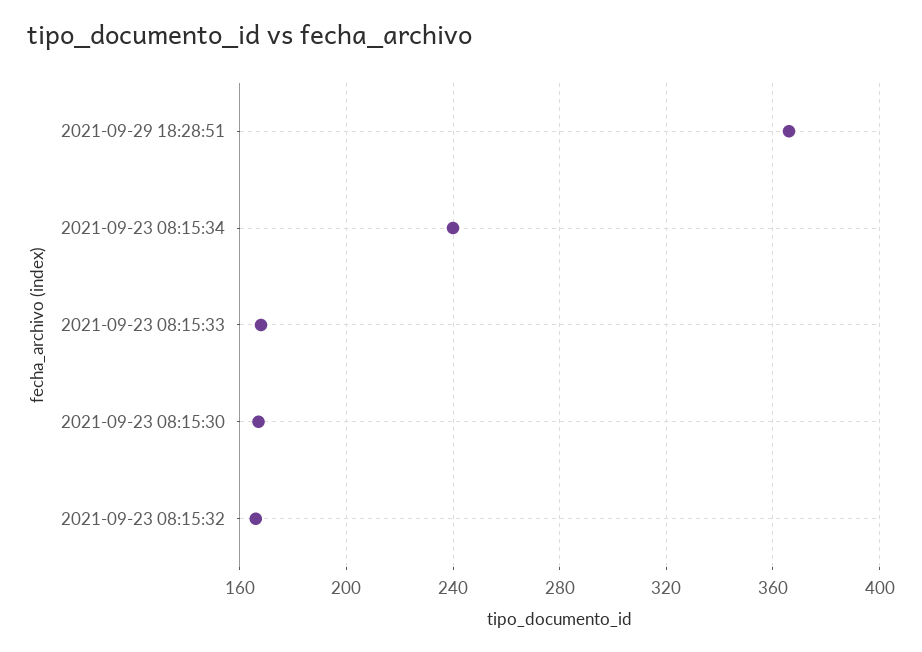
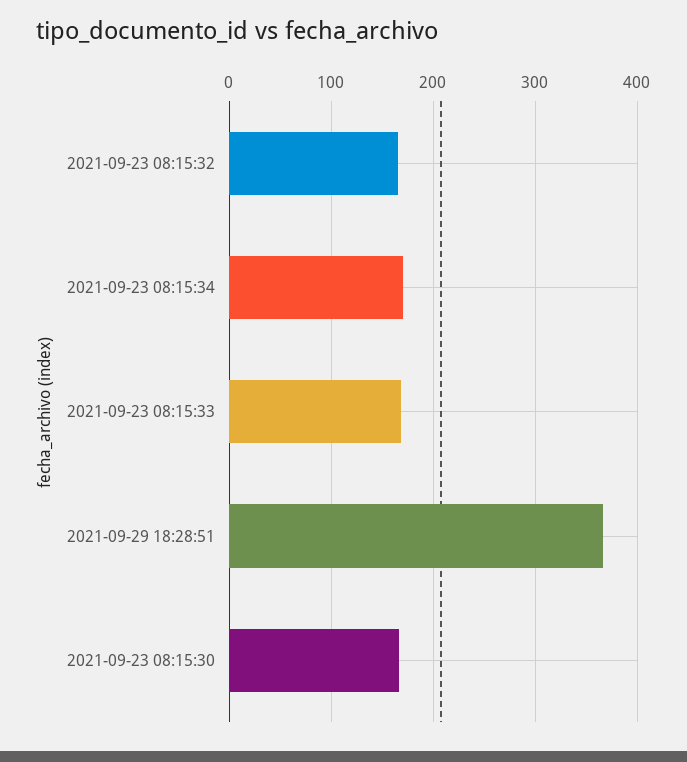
  {
    "2021-09-29 18:28:51": 365,
-   "2021-09-23 08:15:34": 240,
+   "2021-09-23 08:15:34": 170,
    "2021-09-23 08:15:33": 170,
    "2021-09-23 08:15:30": 165,
    "2021-09-23 08:15:32": 165
  }

